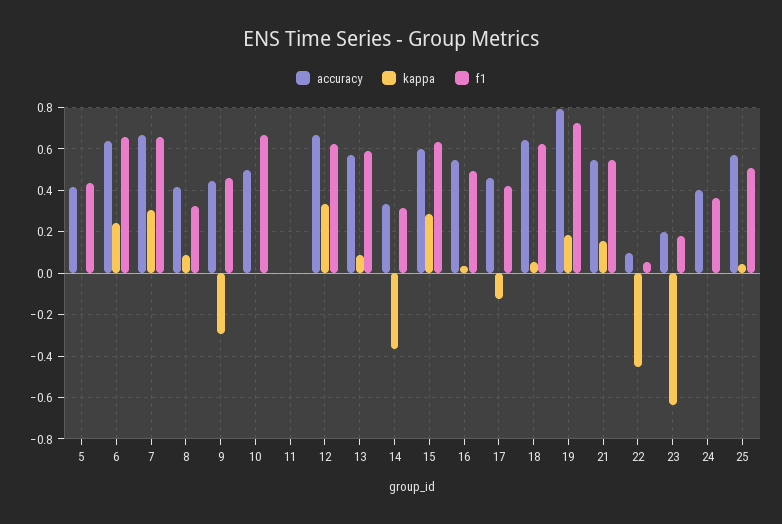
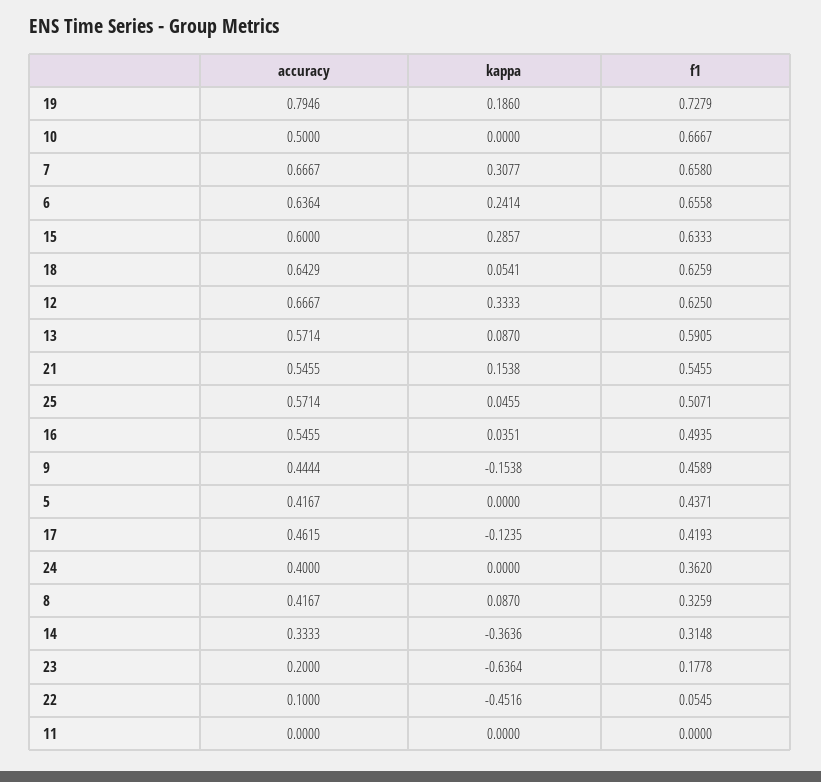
  {
    "accuracy": {
      "5": 0.4167,
      "6": 0.6364,
      "7": 0.6667,
      "8": 0.4167,
      "9": 0.4444,
      "10": 0.5,
      "11": 0,
      "12": 0.6667,
      "13": 0.5714,
      "14": 0.3333,
      "15": 0.6,
      "16": 0.5455,
      "17": 0.4615,
      "18": 0.6429,
      "19": 0.7946,
      "21": 0.5455,
      "22": 0.1,
      "23": 0.2,
      "24": 0.4,
      "25": 0.5714
    },
    "kappa": {
      "5": 0,
      "6": 0.2414,
      "7": 0.3077,
      "8": 0.087,
-     "9": -0.3,
+     "9": -0.1538,
      "10": 0,
      "11": 0,
      "12": 0.3333,
      "13": 0.087,
      "14": -0.3636,
      "15": 0.2857,
      "16": 0.0351,
      "17": -0.1235,
      "18": 0.0541,
      "19": 0.186,
      "21": 0.1538,
      "22": -0.4516,
      "23": -0.6364,
      "24": 0,
      "25": 0.0455
    },
    "f1": {
      "5": 0.4371,
      "6": 0.6558,
      "7": 0.658,
      "8": 0.3259,
      "9": 0.4589,
      "10": 0.6667,
      "11": 0,
      "12": 0.625,
      "13": 0.5905,
      "14": 0.3148,
      "15": 0.6333,
      "16": 0.4935,
      "17": 0.4193,
      "18": 0.6259,
      "19": 0.7279,
      "21": 0.5455,
      "22": 0.0545,
      "23": 0.1778,
      "24": 0.362,
      "25": 0.5071
    }
  }

